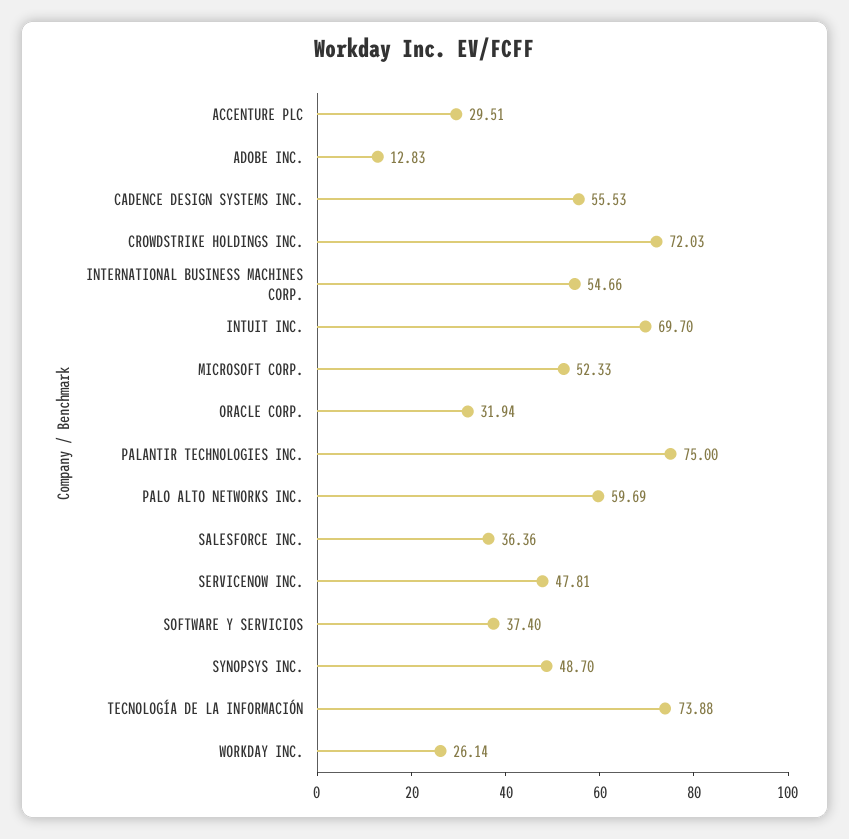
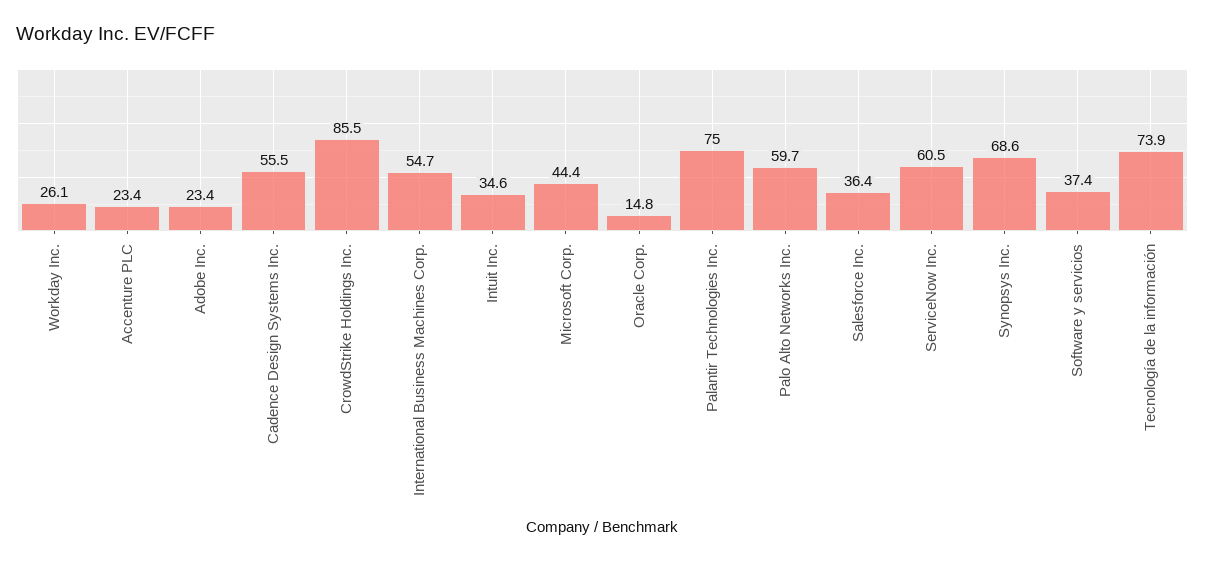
  {
-   "ACCENTURE PLC": 29.51,
+   "ACCENTURE PLC": 23.4,
-   "ADOBE INC.": 12.83,
+   "ADOBE INC.": 23.4,
    "CADENCE DESIGN SYSTEMS INC.": 55.53,
-   "CROWDSTRIKE HOLDINGS INC.": 72.03,
+   "CROWDSTRIKE HOLDINGS INC.": 85.5,
    "INTERNATIONAL BUSINESS MACHINES CORP.": 54.66,
-   "INTUIT INC.": 69.7,
+   "INTUIT INC.": 34.6,
-   "MICROSOFT CORP.": 52.33,
+   "MICROSOFT CORP.": 44.4,
-   "ORACLE CORP.": 31.94,
+   "ORACLE CORP.": 14.8,
    "PALANTIR TECHNOLOGIES INC.": 75,
    "PALO ALTO NETWORKS INC.": 59.69,
    "SALESFORCE INC.": 36.36,
-   "SERVICENOW INC.": 47.81,
+   "SERVICENOW INC.": 60.5,
    "SOFTWARE Y SERVICIOS": 37.4,
-   "SYNOPSYS INC.": 48.7,
+   "SYNOPSYS INC.": 68.6,
    "TECNOLOGÍA DE LA INFORMACIÓN": 73.88,
    "WORKDAY INC.": 26.14
  }

